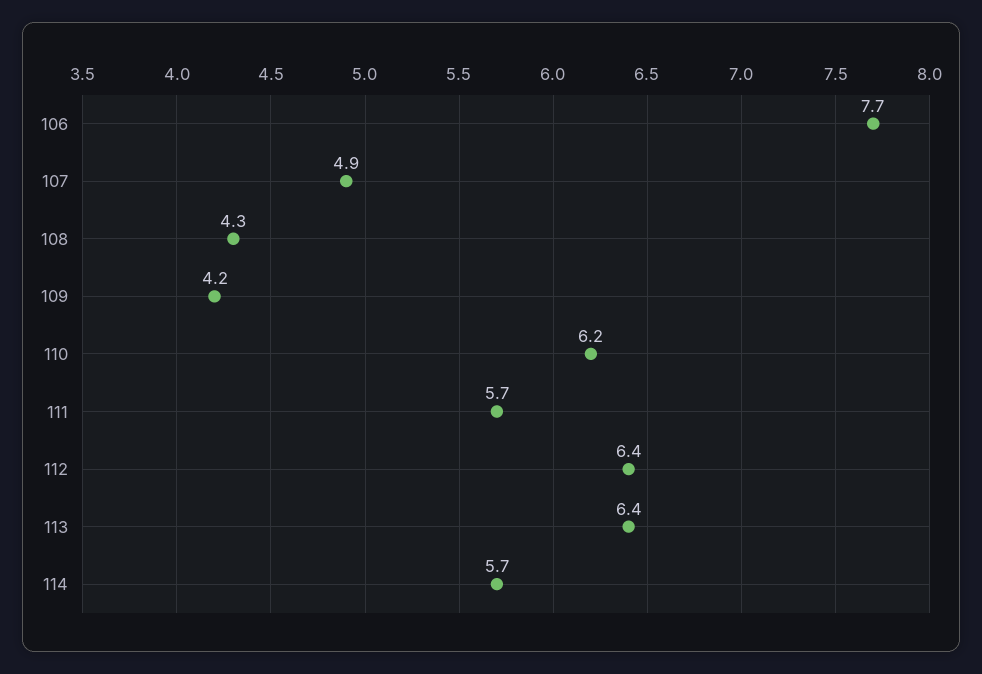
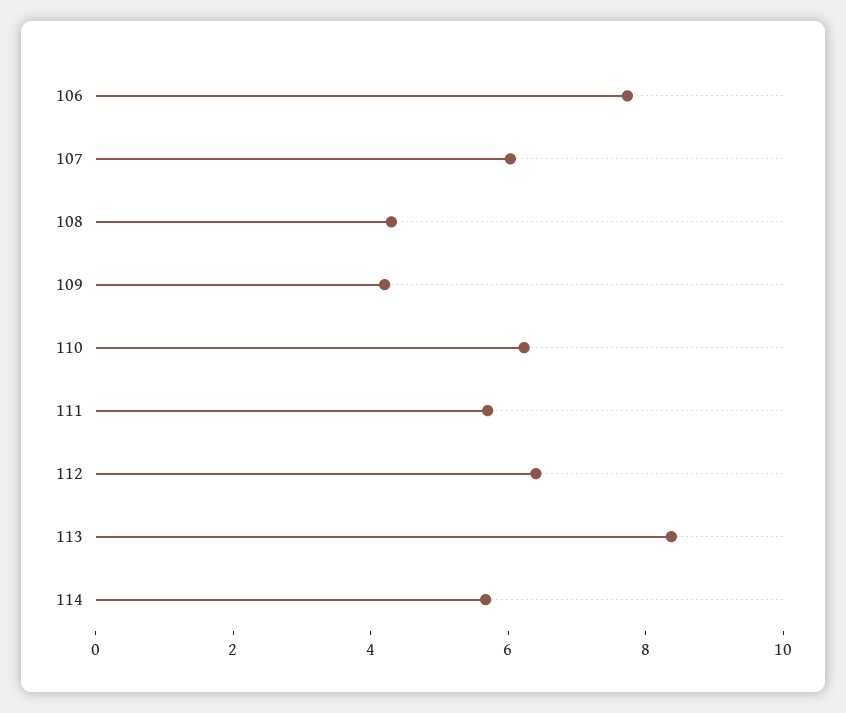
  {
    "106": 7.7,
-   "107": 4.9,
+   "107": 6,
    "108": 4.3,
    "109": 4.2,
    "110": 6.2,
    "111": 5.7,
    "112": 6.4,
-   "113": 6.4,
+   "113": 8.5,
    "114": 5.7
  }

